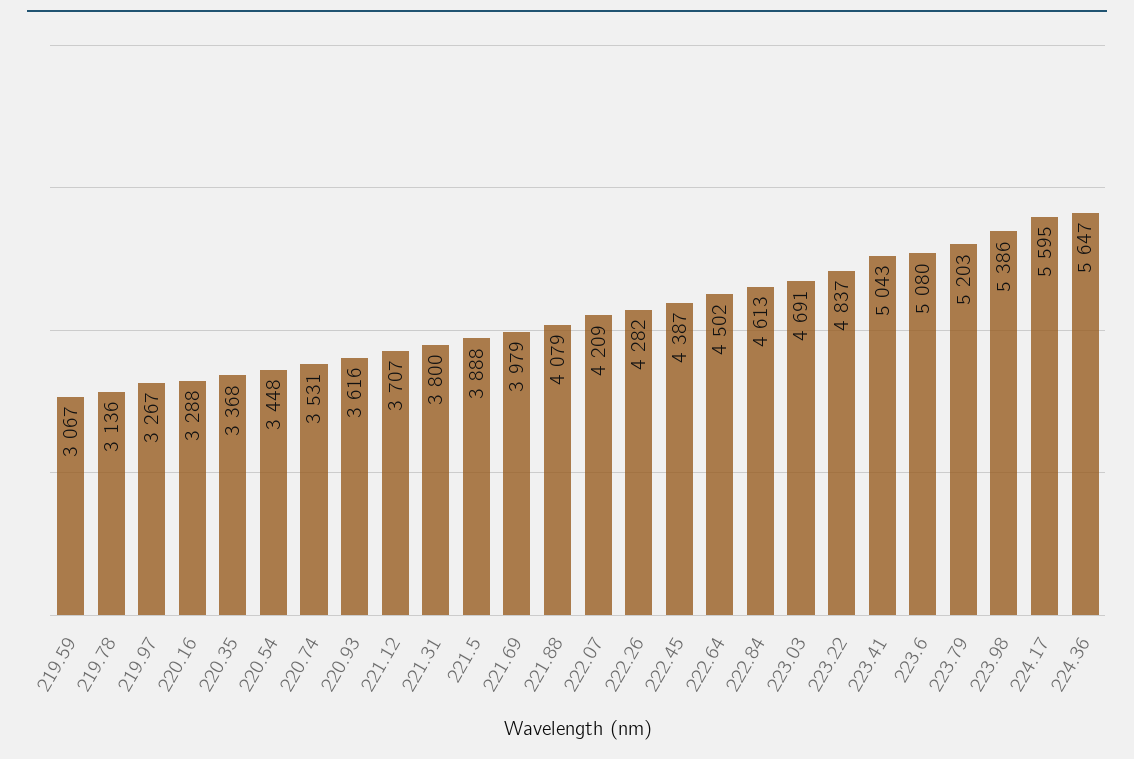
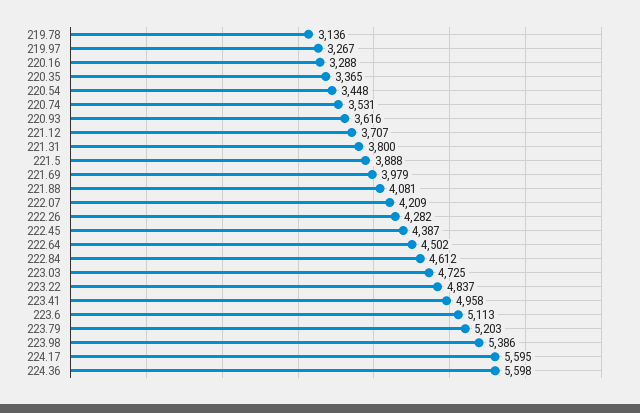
  {
-   "219.59": 3067,
    "219.78": 3136,
    "219.97": 3267,
    "220.16": 3288,
-   "220.35": 3368,
+   "220.35": 3365,
    "220.54": 3448,
    "220.74": 3531,
    "220.93": 3616,
    "221.12": 3707,
    "221.31": 3800,
    "221.5": 3888,
    "221.69": 3979,
-   "221.88": 4079,
+   "221.88": 4081,
    "222.07": 4209,
    "222.26": 4282,
    "222.45": 4387,
    "222.64": 4502,
-   "222.84": 4613,
+   "222.84": 4612,
-   "223.03": 4691,
+   "223.03": 4725,
    "223.22": 4837,
-   "223.41": 5043,
+   "223.41": 4958,
-   "223.6": 5080,
+   "223.6": 5113,
    "223.79": 5203,
    "223.98": 5386,
    "224.17": 5595,
-   "224.36": 5647
+   "224.36": 5598
  }

